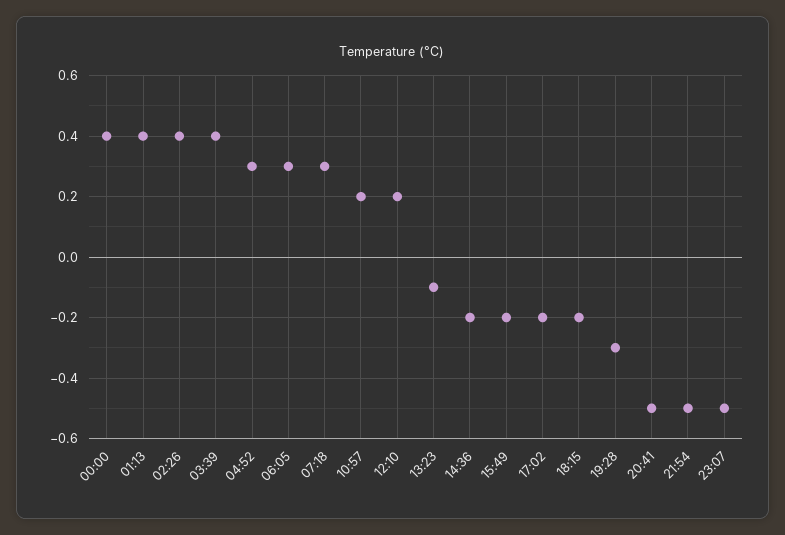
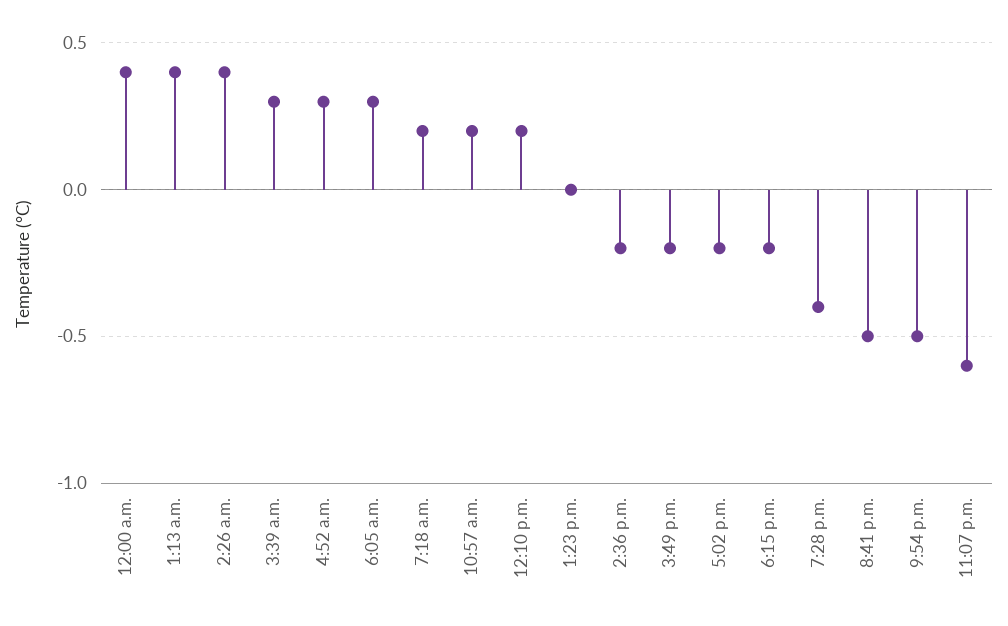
  {
    "00:00": 0.4,
    "01:13": 0.4,
    "02:26": 0.4,
-   "03:39": 0.4,
+   "03:39": 0.3,
    "04:52": 0.3,
    "06:05": 0.3,
-   "07:18": 0.3,
+   "07:18": 0.2,
    "10:57": 0.2,
    "12:10": 0.2,
-   "13:23": -0.1,
+   "13:23": 0,
    "14:36": -0.2,
    "15:49": -0.2,
    "17:02": -0.2,
    "18:15": -0.2,
-   "19:28": -0.3,
+   "19:28": -0.4,
    "20:41": -0.5,
    "21:54": -0.5,
-   "23:07": -0.5
+   "23:07": -0.6
  }

